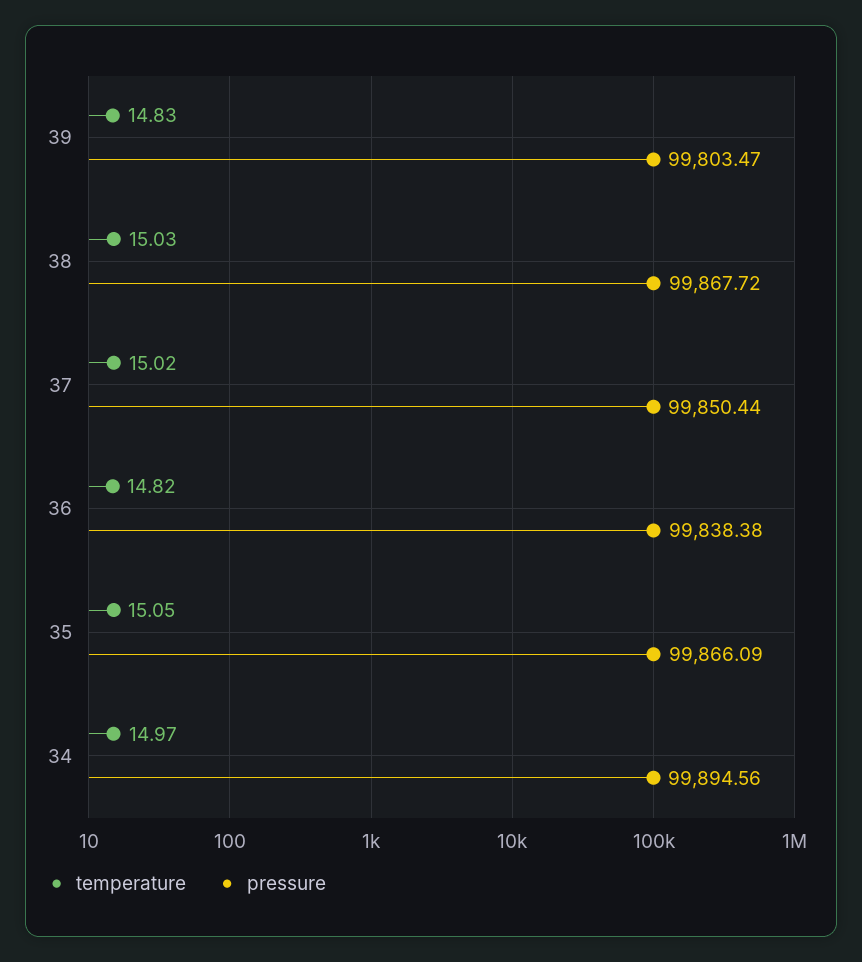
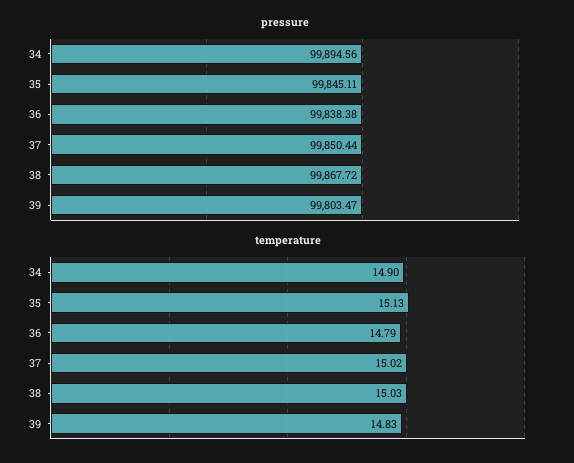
  {
    "temperature": {
      "39": 14.83,
      "38": 15.03,
      "37": 15.02,
-     "36": 14.82,
+     "36": 14.79,
-     "35": 15.05,
+     "35": 15.13,
-     "34": 14.97
+     "34": 14.9
    },
    "pressure": {
      "39": 99803.47,
      "38": 99867.72,
      "37": 99850.44,
      "36": 99838.38,
-     "35": 99866.09,
+     "35": 99845.11,
      "34": 99894.56
    }
  }

